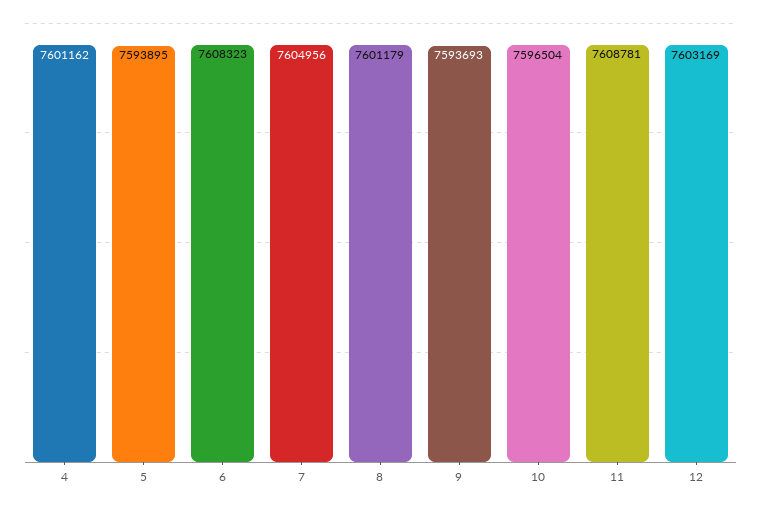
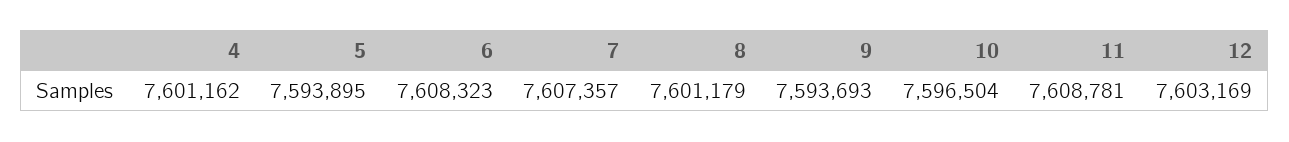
  {
    "4": 7601162,
    "5": 7593895,
    "6": 7608323,
-   "7": 7604956,
+   "7": 7607357,
    "8": 7601179,
    "9": 7593693,
    "10": 7596504,
    "11": 7608781,
    "12": 7603169
  }

